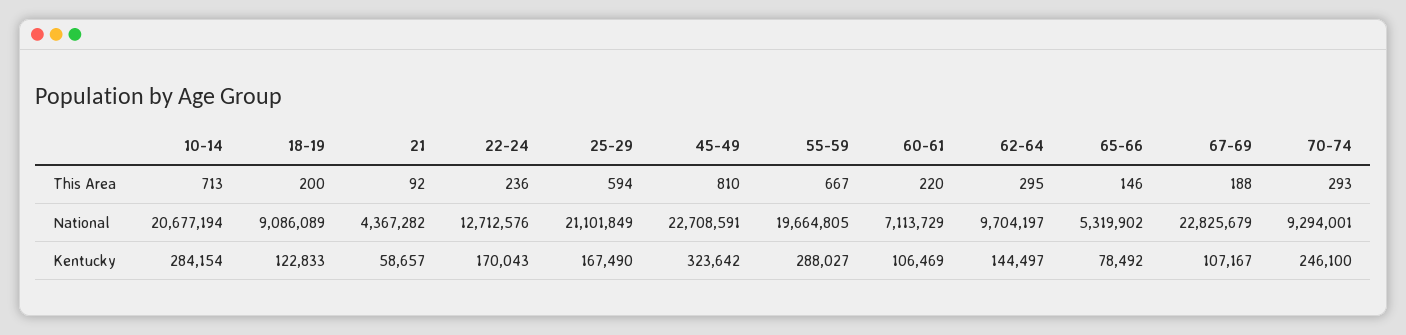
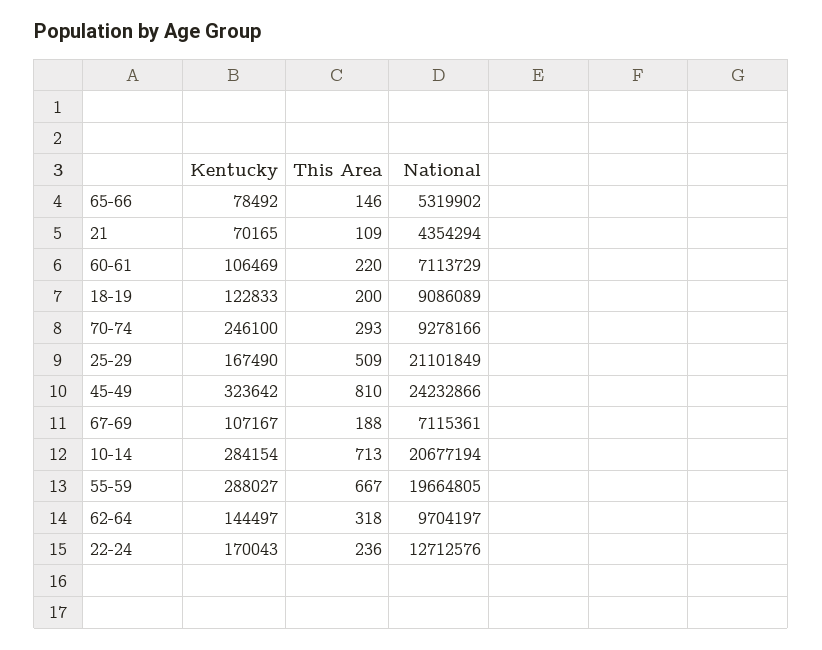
  {
    "10-14": {
      "This Area": 713,
      "National": 20677194,
      "Kentucky": 284154
    },
    "18-19": {
      "This Area": 200,
      "National": 9086089,
      "Kentucky": 122833
    },
    "21": {
-     "This Area": 92,
+     "This Area": 109,
-     "National": 4367282,
+     "National": 4354294,
-     "Kentucky": 58657
+     "Kentucky": 70165
    },
    "22-24": {
      "This Area": 236,
      "National": 12712576,
      "Kentucky": 170043
    },
    "25-29": {
-     "This Area": 594,
+     "This Area": 509,
      "National": 21101849,
      "Kentucky": 167490
    },
    "45-49": {
      "This Area": 810,
-     "National": 22708591,
+     "National": 24232866,
      "Kentucky": 323642
    },
    "55-59": {
      "This Area": 667,
      "National": 19664805,
      "Kentucky": 288027
    },
    "60-61": {
      "This Area": 220,
      "National": 7113729,
      "Kentucky": 106469
    },
    "62-64": {
-     "This Area": 295,
+     "This Area": 318,
      "National": 9704197,
      "Kentucky": 144497
    },
    "65-66": {
      "This Area": 146,
      "National": 5319902,
      "Kentucky": 78492
    },
    "67-69": {
      "This Area": 188,
-     "National": 22825679,
+     "National": 7115361,
      "Kentucky": 107167
    },
    "70-74": {
      "This Area": 293,
-     "National": 9294001,
+     "National": 9278166,
      "Kentucky": 246100
    }
  }

